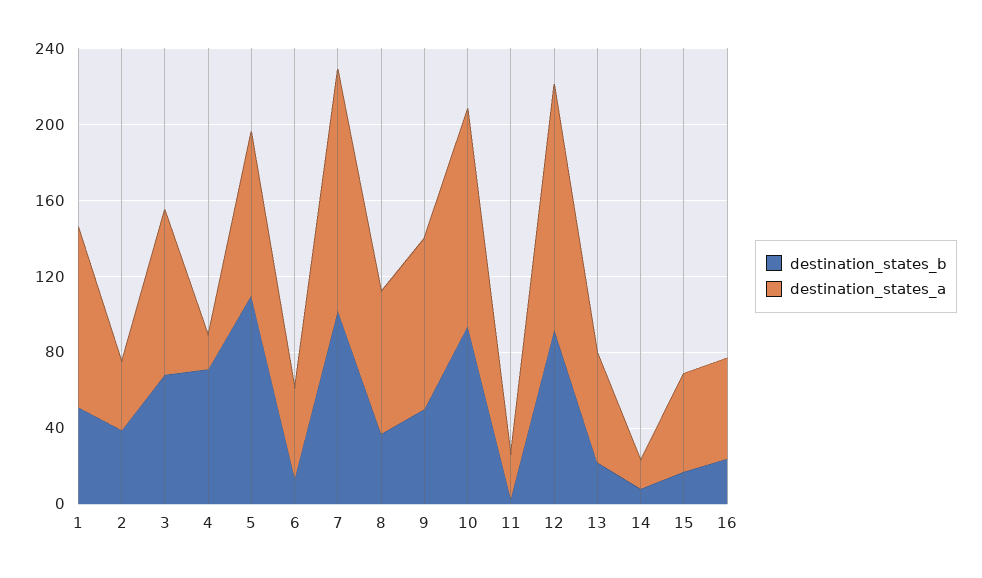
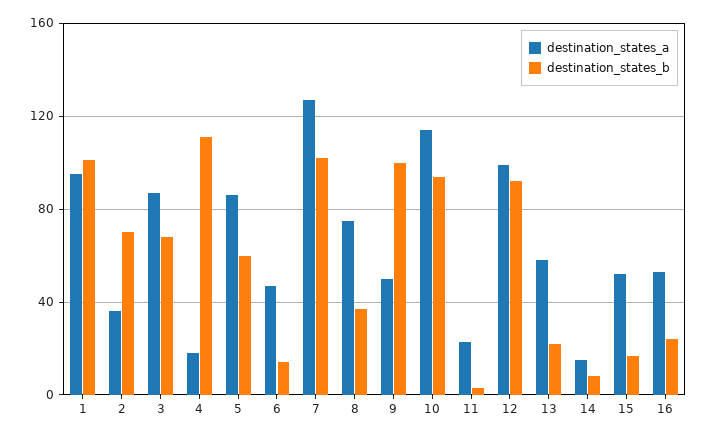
  {
    "destination_states_b": {
-     "1": 50,
+     "1": 100,
-     "2": 40,
+     "2": 70,
      "3": 70,
-     "4": 70,
+     "4": 110,
-     "5": 110,
+     "5": 60,
      "6": 15,
      "7": 100,
      "8": 35,
-     "9": 50,
+     "9": 100,
      "10": 95,
      "11": 5,
      "12": 90,
      "13": 20,
      "14": 10,
      "15": 15,
      "16": 25
    },
    "destination_states_a": {
      "1": 95,
      "2": 35,
      "3": 85,
      "4": 20,
      "5": 85,
      "6": 45,
      "7": 125,
      "8": 75,
-     "9": 90,
+     "9": 50,
      "10": 115,
      "11": 25,
-     "12": 130,
+     "12": 100,
      "13": 60,
      "14": 15,
      "15": 50,
      "16": 55
    }
  }

